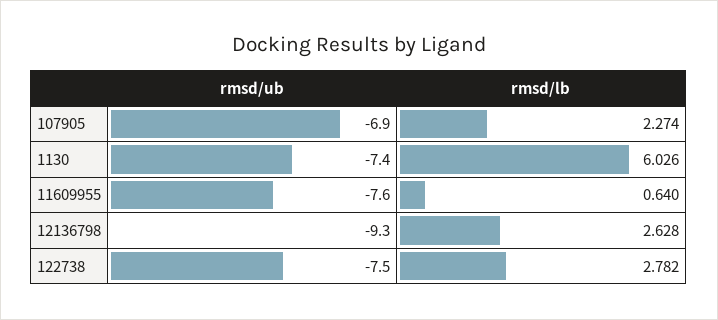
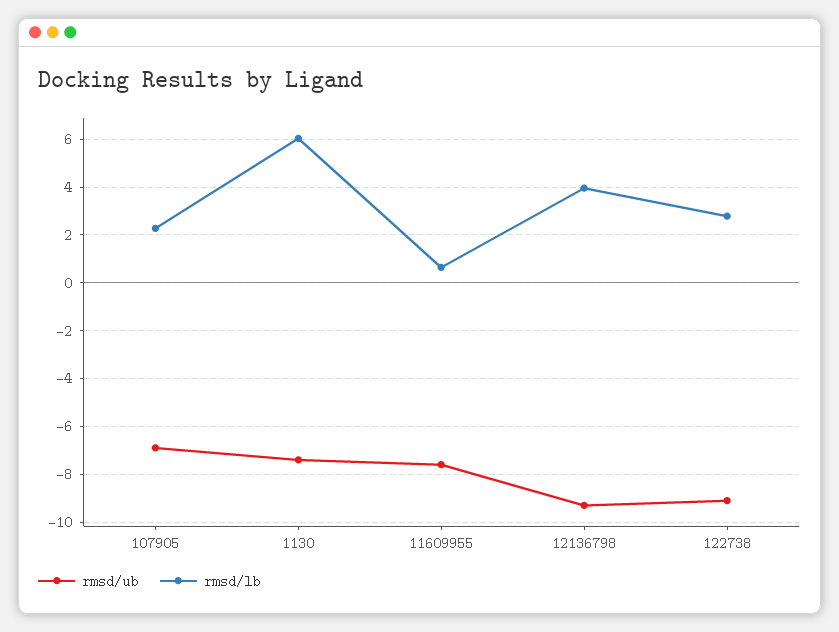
  {
    "rmsd/ub": {
      "107905": -6.9,
      "1130": -7.4,
      "11609955": -7.6,
      "12136798": -9.3,
-     "122738": -7.5
+     "122738": -9
    },
    "rmsd/lb": {
      "107905": 2.274,
      "1130": 6.026,
      "11609955": 0.64,
-     "12136798": 2.628,
+     "12136798": 4,
      "122738": 2.782
    }
  }

